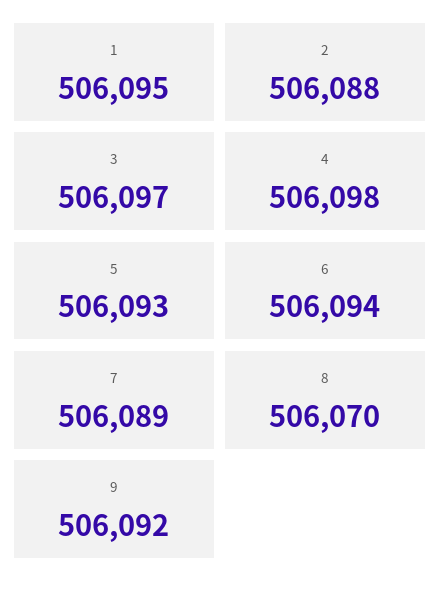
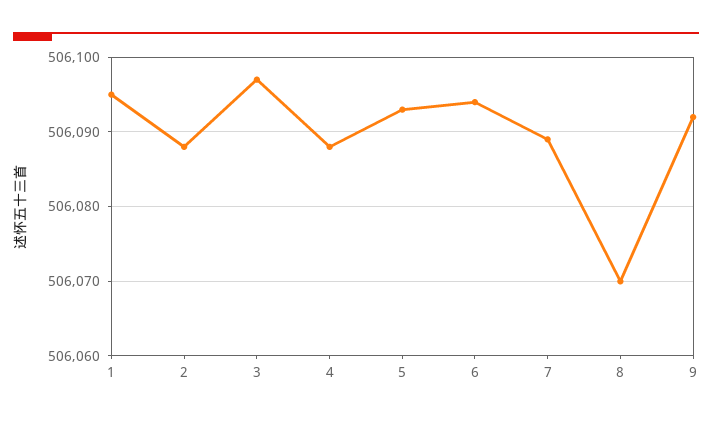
  {
    "1": 506095,
    "2": 506088,
    "3": 506097,
-   "4": 506098,
+   "4": 506088,
    "5": 506093,
    "6": 506094,
    "7": 506089,
    "8": 506070,
    "9": 506092
  }

